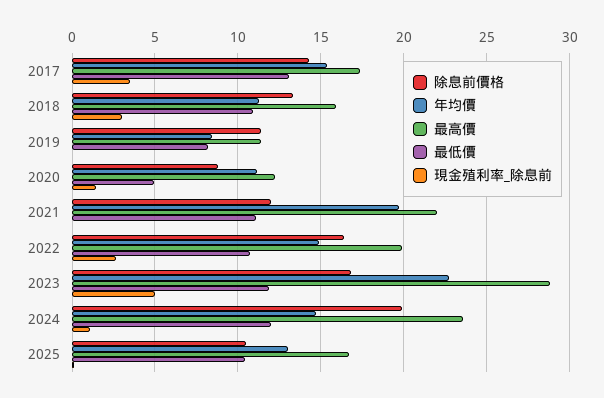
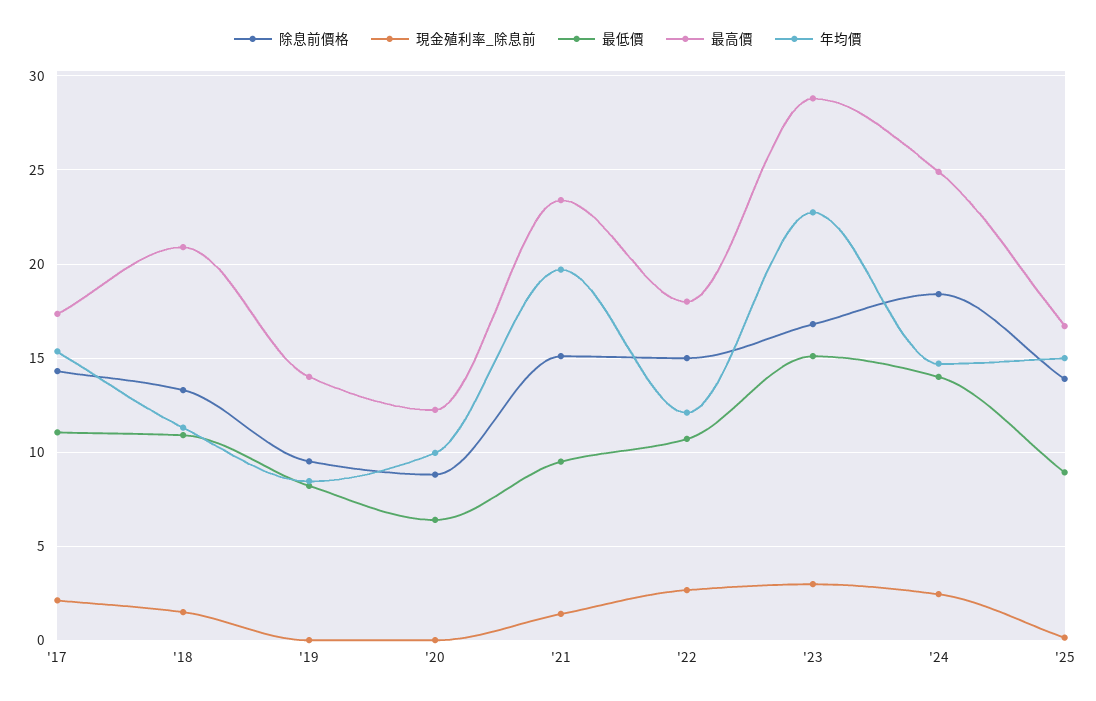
  {
    "除息前價格": {
      "2017": 14.5,
      "2018": 13.5,
-     "2019": 11.5,
+     "2019": 9.5,
      "2020": 9,
-     "2021": 12,
+     "2021": 15,
-     "2022": 16.5,
+     "2022": 15,
      "2023": 17,
-     "2024": 20,
+     "2024": 18.5,
-     "2025": 10.5
+     "2025": 14
    },
    "年均價": {
      "2017": 15.5,
      "2018": 11.5,
      "2019": 8.5,
-     "2020": 11,
+     "2020": 10,
      "2021": 19.5,
-     "2022": 15,
+     "2022": 12,
      "2023": 23,
      "2024": 14.5,
-     "2025": 13
+     "2025": 15
    },
    "最高價": {
      "2017": 17.5,
-     "2018": 16,
+     "2018": 21,
-     "2019": 11.5,
+     "2019": 14,
      "2020": 12.5,
-     "2021": 22,
+     "2021": 23.5,
-     "2022": 20,
+     "2022": 18,
      "2023": 29,
-     "2024": 23.5,
+     "2024": 25,
      "2025": 16.5
    },
    "最低價": {
-     "2017": 13,
+     "2017": 11,
      "2018": 11,
      "2019": 8,
-     "2020": 5,
+     "2020": 6.5,
-     "2021": 11,
+     "2021": 9.5,
      "2022": 10.5,
-     "2023": 12,
+     "2023": 15,
-     "2024": 12,
+     "2024": 14,
-     "2025": 10.5
+     "2025": 9
    },
    "現金殖利率_除息前": {
-     "2017": 3.5,
+     "2017": 2,
-     "2018": 3,
+     "2018": 1.5,
      "2019": 0,
-     "2020": 1.5,
+     "2020": 0,
-     "2021": 0,
+     "2021": 1.5,
      "2022": 2.5,
-     "2023": 5,
+     "2023": 3,
-     "2024": 1,
+     "2024": 2.5,
      "2025": 0
    }
  }

